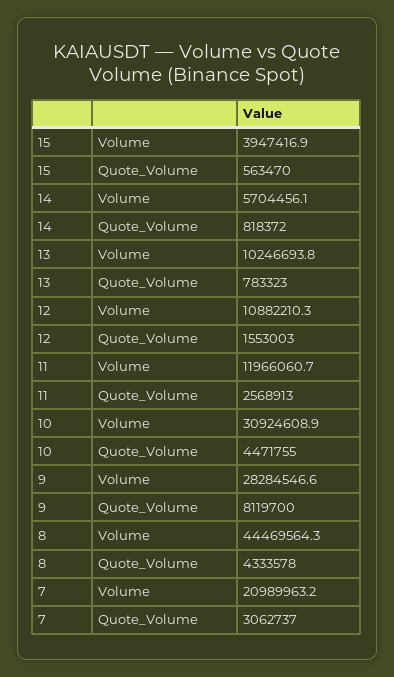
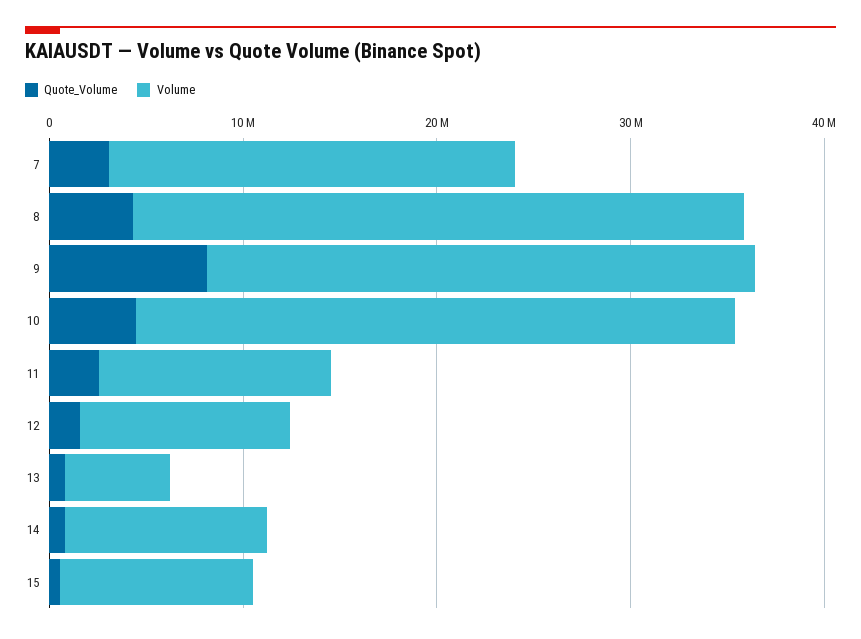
  {
    "Volume": {
-     "15": 3947416.9,
+     "15": 10000000,
-     "14": 5704456.1,
+     "14": 10000000,
-     "13": 10246693.8,
+     "13": 6000000,
      "12": 10882210.3,
      "11": 11966060.7,
      "10": 30924608.9,
      "9": 28284546.6,
-     "8": 44469564.3,
+     "8": 32000000,
      "7": 20989963.2
    },
    "Quote_Volume": {
      "15": 563470,
      "14": 818372,
      "13": 783323,
      "12": 1553003,
      "11": 2568913,
      "10": 4471755,
      "9": 8119700,
      "8": 4333578,
      "7": 3062737
    }
  }

